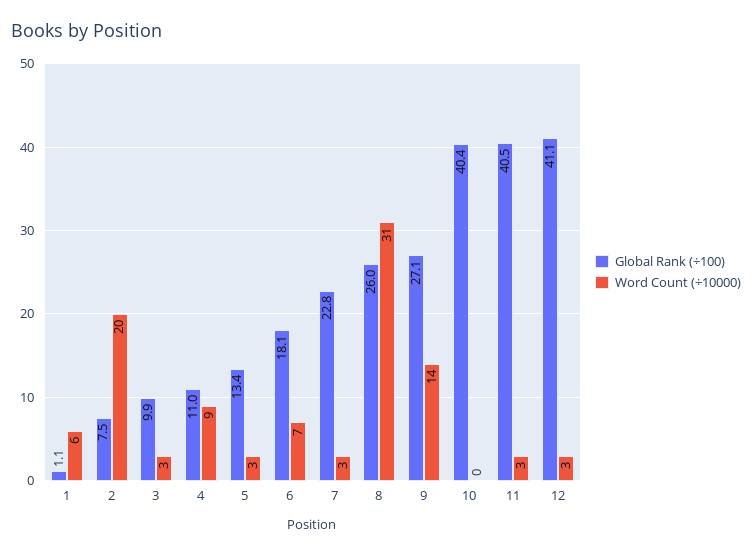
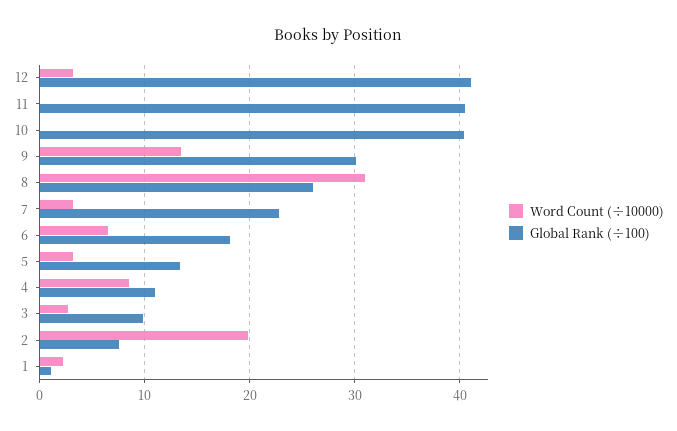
  {
    "Global Rank (÷100)": {
      "1": 1.1,
      "2": 7.5,
      "3": 9.9,
      "4": 11,
      "5": 13.4,
      "6": 18.1,
      "7": 22.8,
      "8": 26,
-     "9": 27.1,
+     "9": 30,
      "10": 40.4,
      "11": 40.5,
      "12": 41.1
    },
    "Word Count (÷10000)": {
-     "1": 6,
+     "1": 2,
      "2": 20,
      "3": 3,
      "4": 9,
      "5": 3,
      "6": 7,
      "7": 3,
      "8": 31,
      "9": 14,
      "10": 0,
-     "11": 3,
+     "11": 0,
      "12": 3
    }
  }

